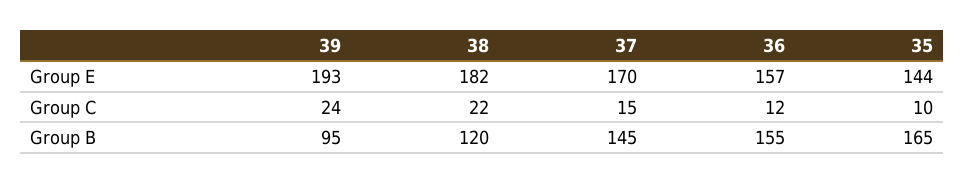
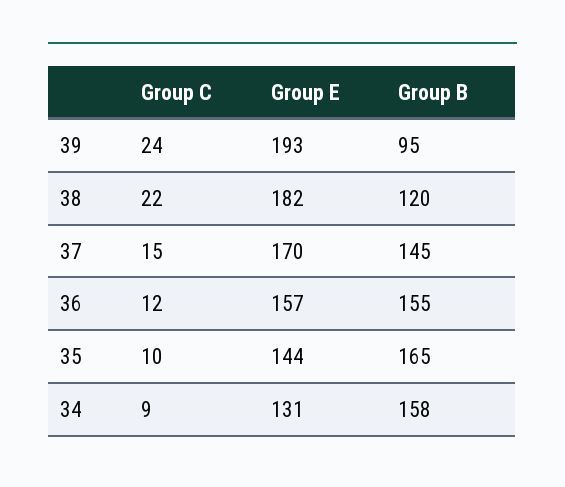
  {
    "39": {
      "Group E": 193,
      "Group C": 24,
      "Group B": 95
    },
    "38": {
      "Group E": 182,
      "Group C": 22,
      "Group B": 120
    },
    "37": {
      "Group E": 170,
      "Group C": 15,
      "Group B": 145
    },
    "36": {
      "Group E": 157,
      "Group C": 12,
      "Group B": 155
    },
    "35": {
      "Group E": 144,
      "Group C": 10,
      "Group B": 165
-   }
+   },
+   "34": {
+     "Group C": 9,
+     "Group E": 131,
+     "Group B": 158
+   }
  }

